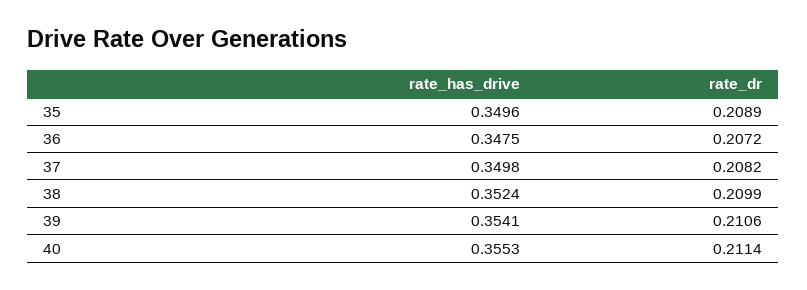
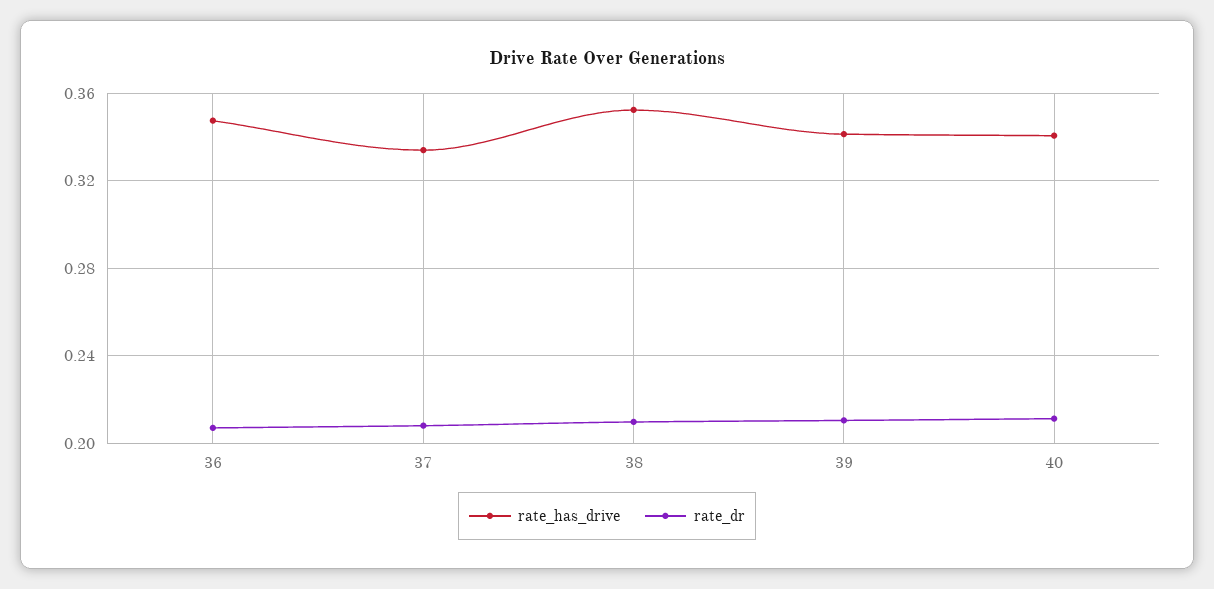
  {
    "rate_has_drive": {
-     "35": 0.3496,
      "36": 0.3475,
-     "37": 0.3498,
+     "37": 0.335,
      "38": 0.3524,
-     "39": 0.3541,
+     "39": 0.34,
-     "40": 0.3553
+     "40": 0.34
    },
    "rate_dr": {
-     "35": 0.2089,
      "36": 0.2072,
      "37": 0.2082,
      "38": 0.2099,
      "39": 0.2106,
      "40": 0.2114
    }
  }

